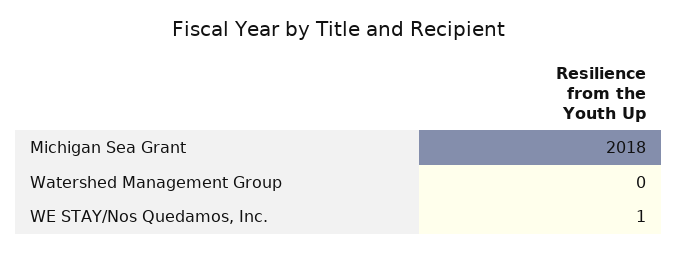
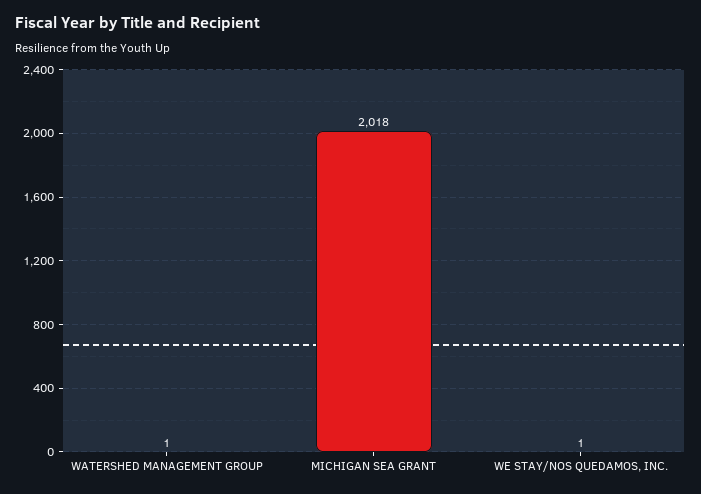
  {
    "Michigan Sea Grant": 2018,
-   "Watershed Management Group": 0,
+   "Watershed Management Group": 1,
    "WE STAY/Nos Quedamos, Inc.": 1
  }

